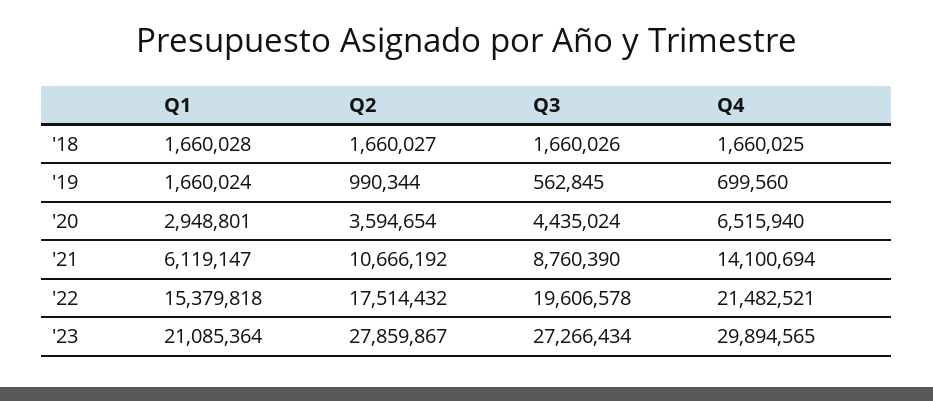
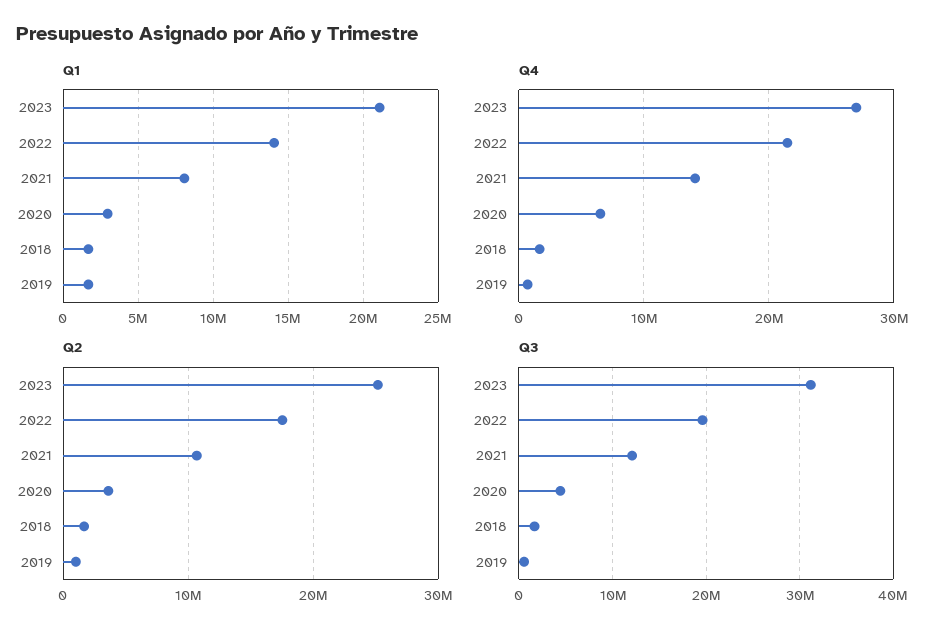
  {
    "Q1": {
      "'18": 1660028,
      "'19": 1660024,
      "'20": 2948801,
-     "'21": 6119147,
+     "'21": 8000000,
-     "'22": 15379818,
+     "'22": 14000000,
      "'23": 21085364
    },
    "Q2": {
      "'18": 1660027,
      "'19": 990344,
      "'20": 3594654,
      "'21": 10666192,
      "'22": 17514432,
-     "'23": 27859867
+     "'23": 25000000
    },
    "Q3": {
      "'18": 1660026,
      "'19": 562845,
      "'20": 4435024,
-     "'21": 8760390,
+     "'21": 12000000,
      "'22": 19606578,
-     "'23": 27266434
+     "'23": 31000000
    },
    "Q4": {
      "'18": 1660025,
      "'19": 699560,
      "'20": 6515940,
      "'21": 14100694,
      "'22": 21482521,
-     "'23": 29894565
+     "'23": 27000000
    }
  }

